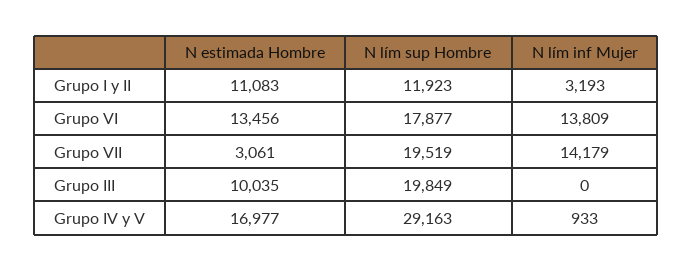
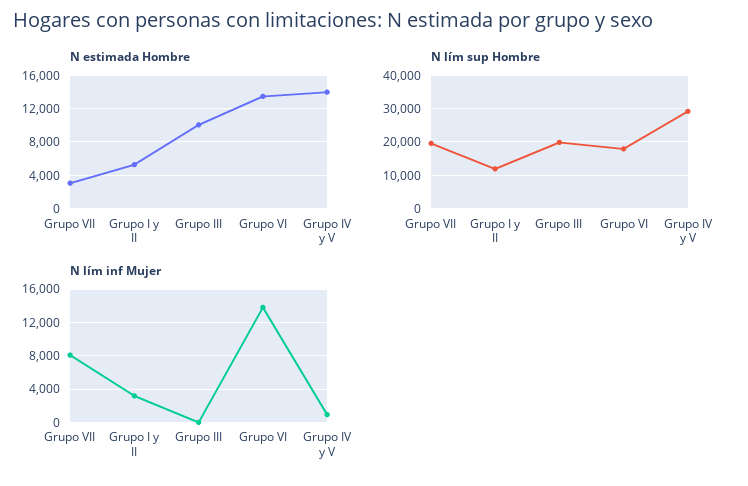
  {
    "N estimada Hombre": {
-     "Grupo I y II": 11083,
+     "Grupo I y II": 5000,
      "Grupo VI": 13456,
      "Grupo VII": 3061,
      "Grupo III": 10035,
-     "Grupo IV y V": 16977
+     "Grupo IV y V": 14000
    },
    "N lím sup Hombre": {
      "Grupo I y II": 11923,
      "Grupo VI": 17877,
      "Grupo VII": 19519,
      "Grupo III": 19849,
      "Grupo IV y V": 29163
    },
    "N lím inf Mujer": {
      "Grupo I y II": 3193,
      "Grupo VI": 13809,
-     "Grupo VII": 14179,
+     "Grupo VII": 8000,
      "Grupo III": 0,
      "Grupo IV y V": 933
    }
  }

